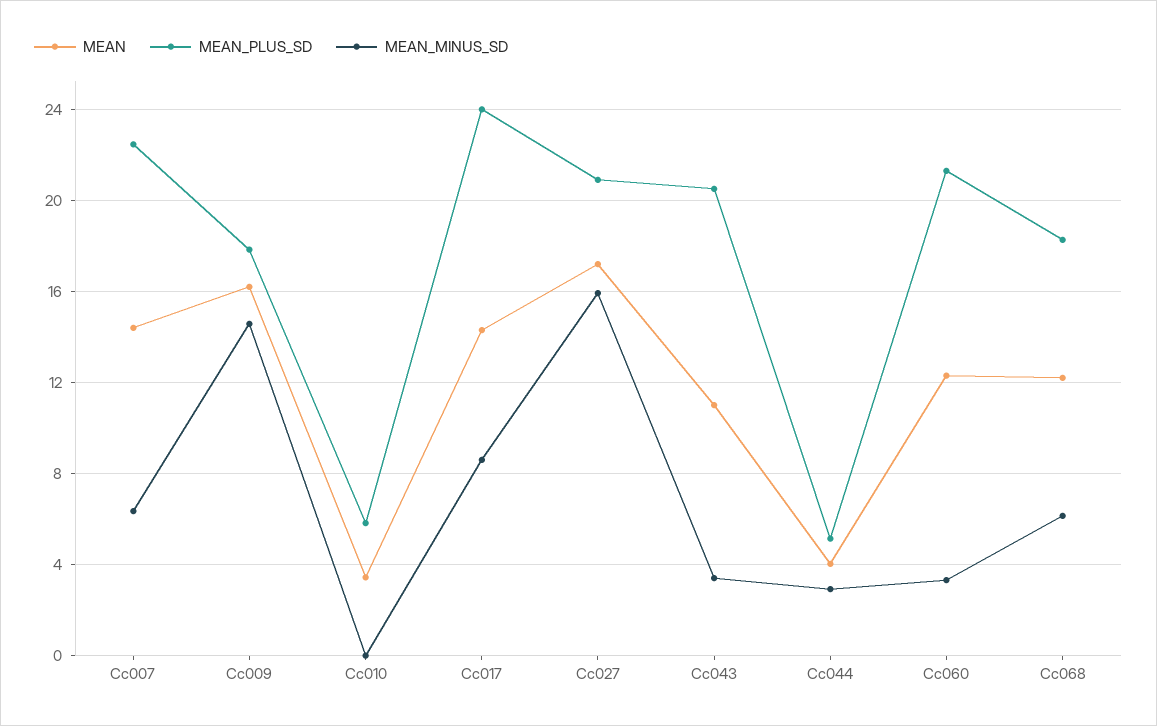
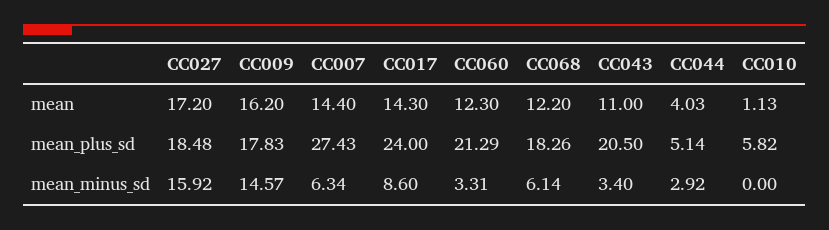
  {
    "MEAN": {
      "Cc007": 14.4,
      "Cc009": 16.2,
-     "Cc010": 3.5,
+     "Cc010": 1.13,
      "Cc017": 14.3,
      "Cc027": 17.2,
      "Cc043": 11,
      "Cc044": 4.03,
      "Cc060": 12.3,
      "Cc068": 12.2
    },
    "MEAN_PLUS_SD": {
-     "Cc007": 22.5,
+     "Cc007": 27.43,
      "Cc009": 17.83,
      "Cc010": 5.82,
      "Cc017": 24,
-     "Cc027": 21,
+     "Cc027": 18.48,
      "Cc043": 20.5,
      "Cc044": 5.14,
      "Cc060": 21.29,
      "Cc068": 18.26
    },
    "MEAN_MINUS_SD": {
      "Cc007": 6.34,
      "Cc009": 14.57,
      "Cc010": 0,
      "Cc017": 8.6,
      "Cc027": 15.92,
      "Cc043": 3.4,
      "Cc044": 2.92,
      "Cc060": 3.31,
      "Cc068": 6.14
    }
  }

